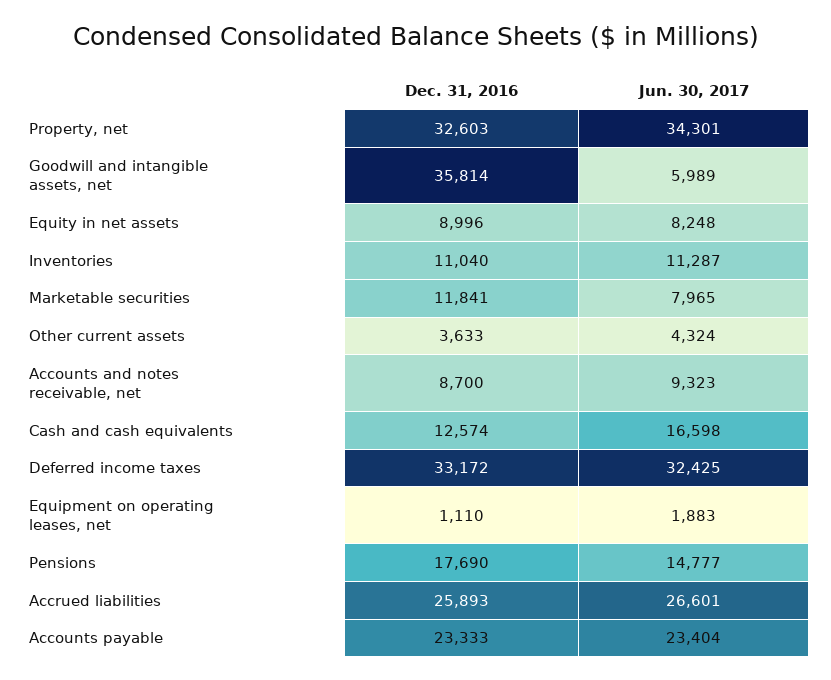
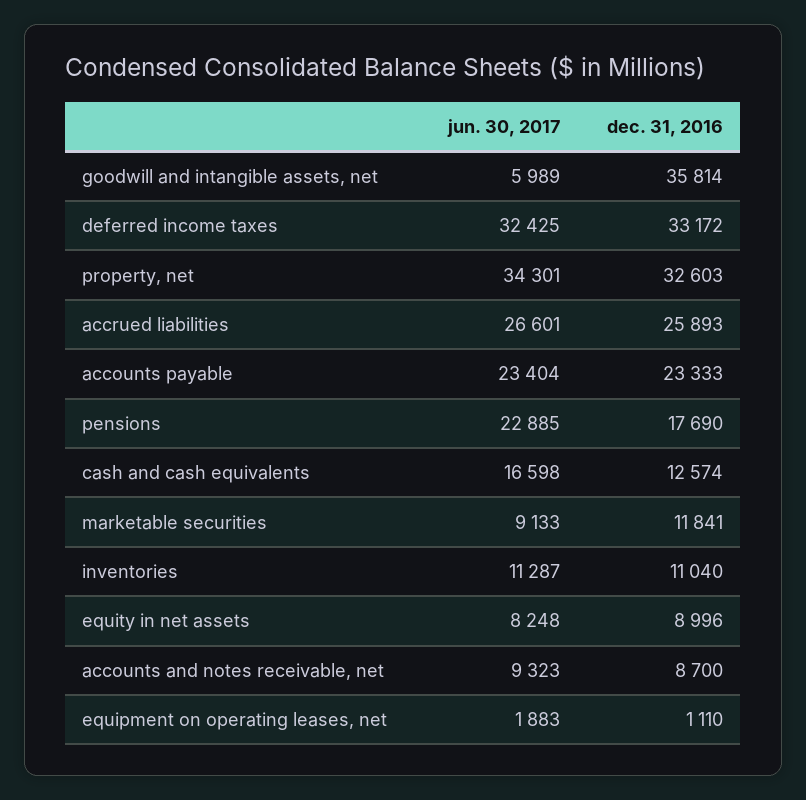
  {
    "Dec. 31, 2016": {
      "Property, net": 32603,
      "Goodwill and intangible assets, net": 35814,
      "Equity in net assets": 8996,
      "Inventories": 11040,
      "Marketable securities": 11841,
-     "Other current assets": 3633,
      "Accounts and notes receivable, net": 8700,
      "Cash and cash equivalents": 12574,
      "Deferred income taxes": 33172,
      "Equipment on operating leases, net": 1110,
      "Pensions": 17690,
      "Accrued liabilities": 25893,
      "Accounts payable": 23333
    },
    "Jun. 30, 2017": {
      "Property, net": 34301,
      "Goodwill and intangible assets, net": 5989,
      "Equity in net assets": 8248,
      "Inventories": 11287,
-     "Marketable securities": 7965,
+     "Marketable securities": 9133,
-     "Other current assets": 4324,
      "Accounts and notes receivable, net": 9323,
      "Cash and cash equivalents": 16598,
      "Deferred income taxes": 32425,
      "Equipment on operating leases, net": 1883,
-     "Pensions": 14777,
+     "Pensions": 22885,
      "Accrued liabilities": 26601,
      "Accounts payable": 23404
    }
  }

